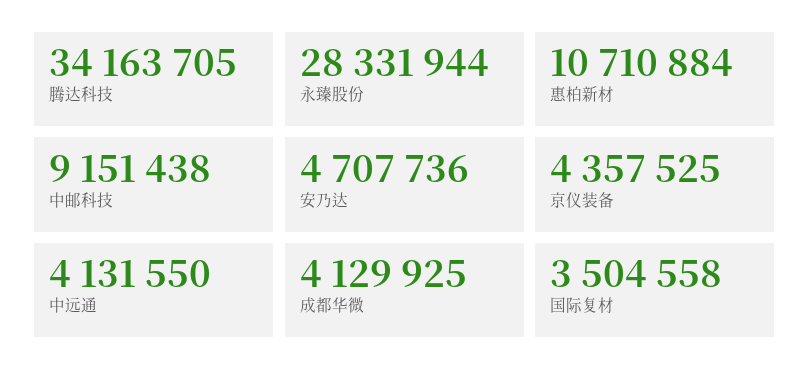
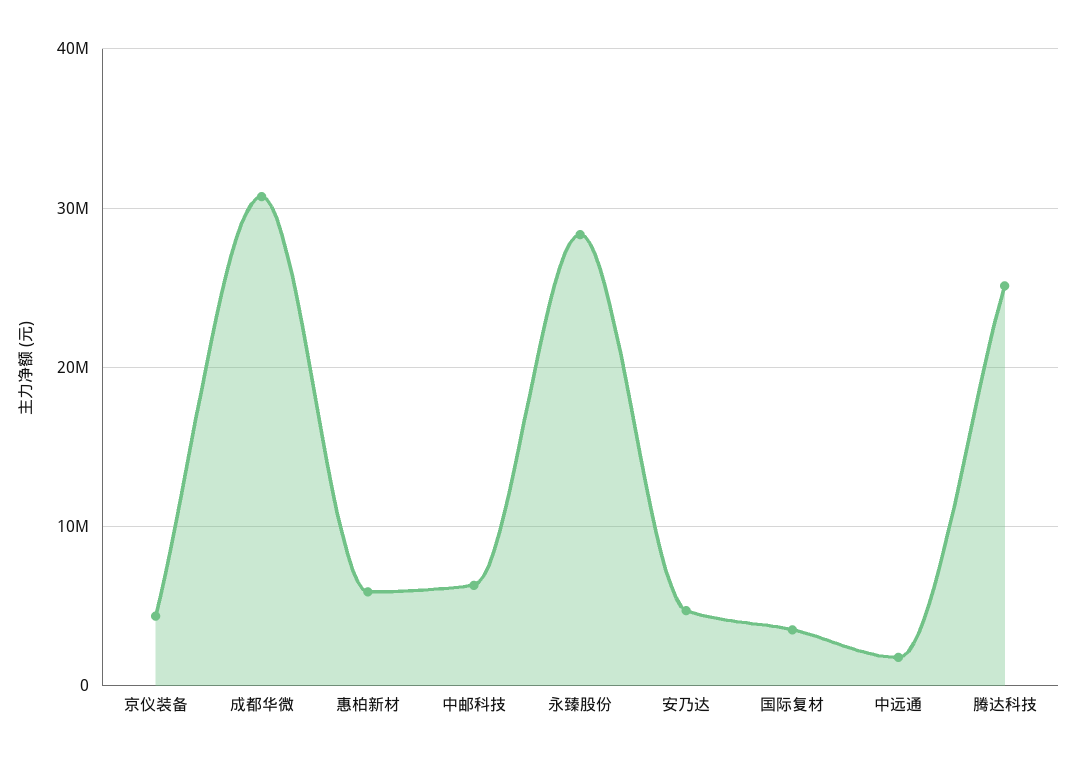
  {
-   "腾达科技": 34163705,
+   "腾达科技": 25000000,
    "永臻股份": 28331944,
-   "惠柏新材": 10710884,
+   "惠柏新材": 6000000,
-   "中邮科技": 9151438,
+   "中邮科技": 6000000,
    "安乃达": 4707736,
    "京仪装备": 4357525,
-   "中远通": 4131550,
+   "中远通": 2000000,
-   "成都华微": 4129925,
+   "成都华微": 31000000,
    "国际复材": 3504558
  }

